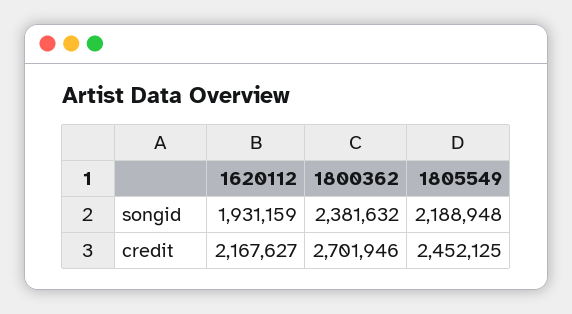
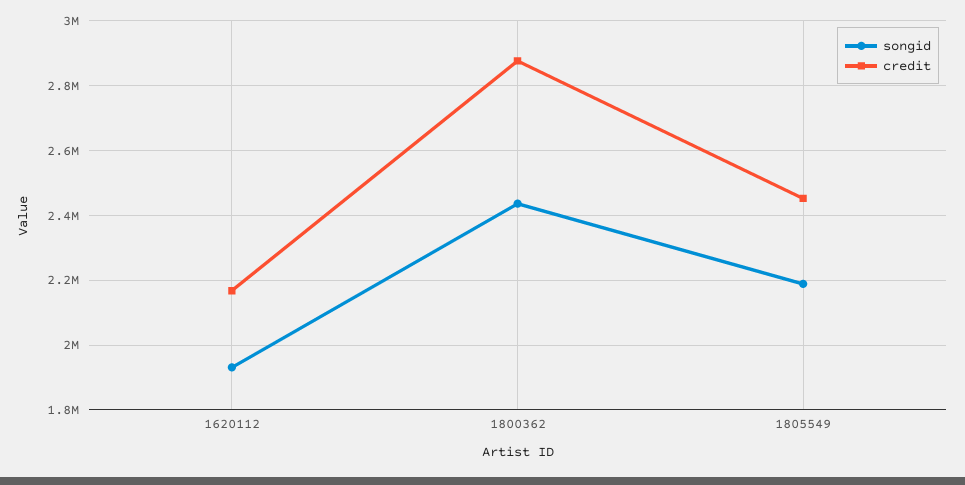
  {
    "songid": {
      "1620112": 1931159,
-     "1800362": 2381632,
+     "1800362": 2440000,
      "1805549": 2188948
    },
    "credit": {
      "1620112": 2167627,
-     "1800362": 2701946,
+     "1800362": 2880000,
      "1805549": 2452125
    }
  }

